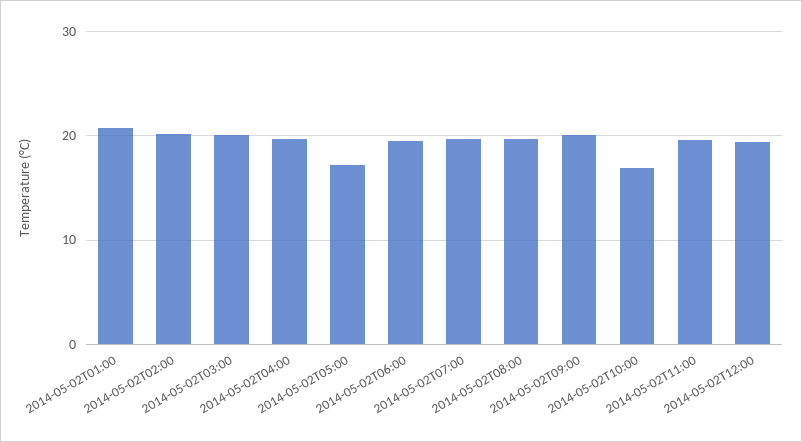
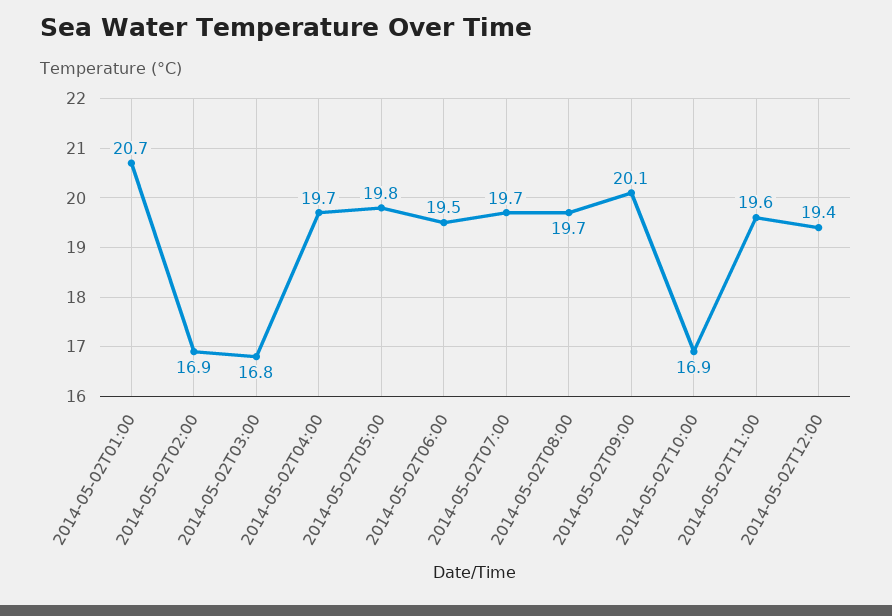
  {
    "2014-05-02T01:00": 20.7,
-   "2014-05-02T02:00": 20,
+   "2014-05-02T02:00": 16.9,
-   "2014-05-02T03:00": 20,
+   "2014-05-02T03:00": 16.8,
    "2014-05-02T04:00": 19.7,
-   "2014-05-02T05:00": 17,
+   "2014-05-02T05:00": 19.8,
    "2014-05-02T06:00": 19.5,
    "2014-05-02T07:00": 19.7,
    "2014-05-02T08:00": 19.7,
    "2014-05-02T09:00": 20.1,
    "2014-05-02T10:00": 16.9,
    "2014-05-02T11:00": 19.6,
    "2014-05-02T12:00": 19.4
  }

